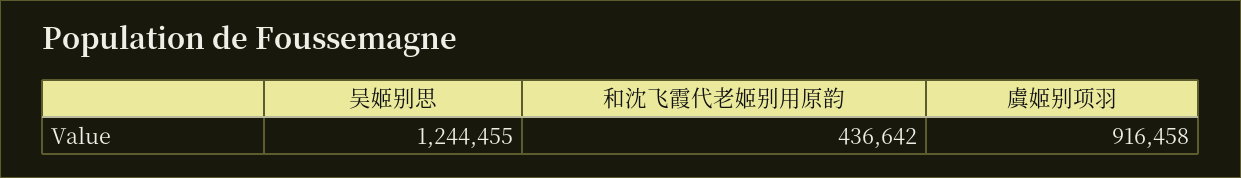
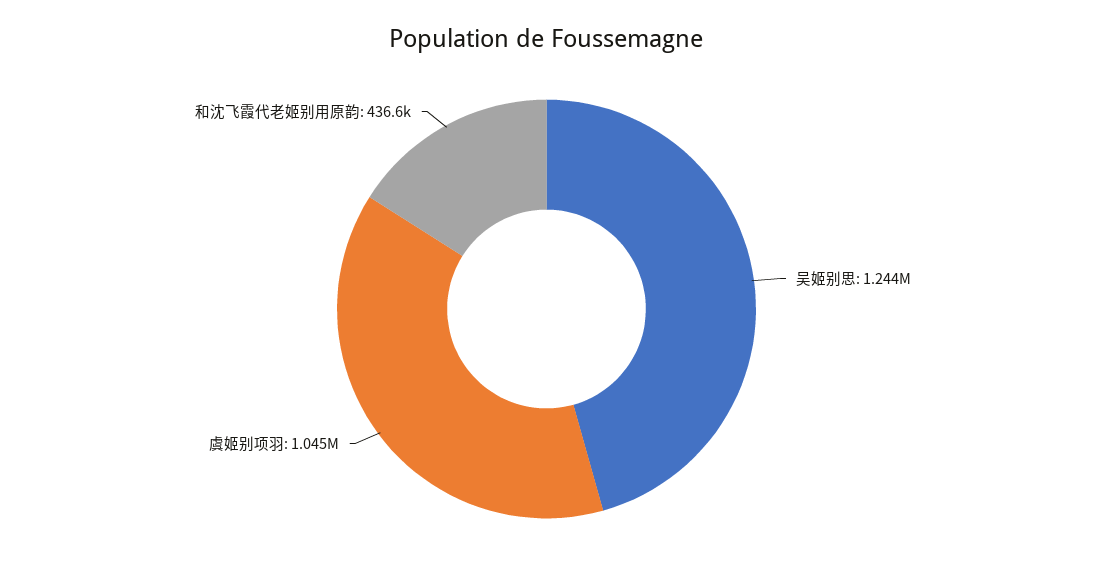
  {
    "吴姬别思": 1244455,
    "和沈飞霞代老姬别用原韵": 436642,
-   "虞姬别项羽": 916458
+   "虞姬别项羽": 1045000
  }

